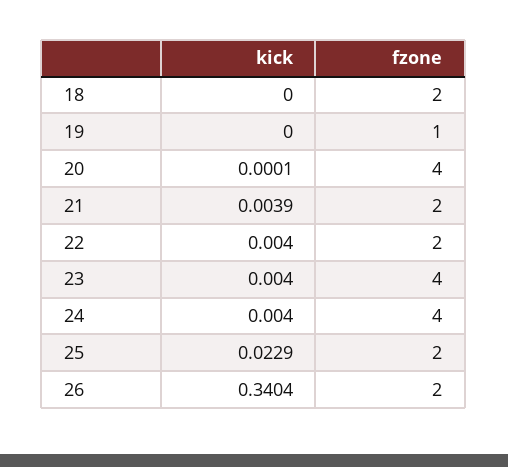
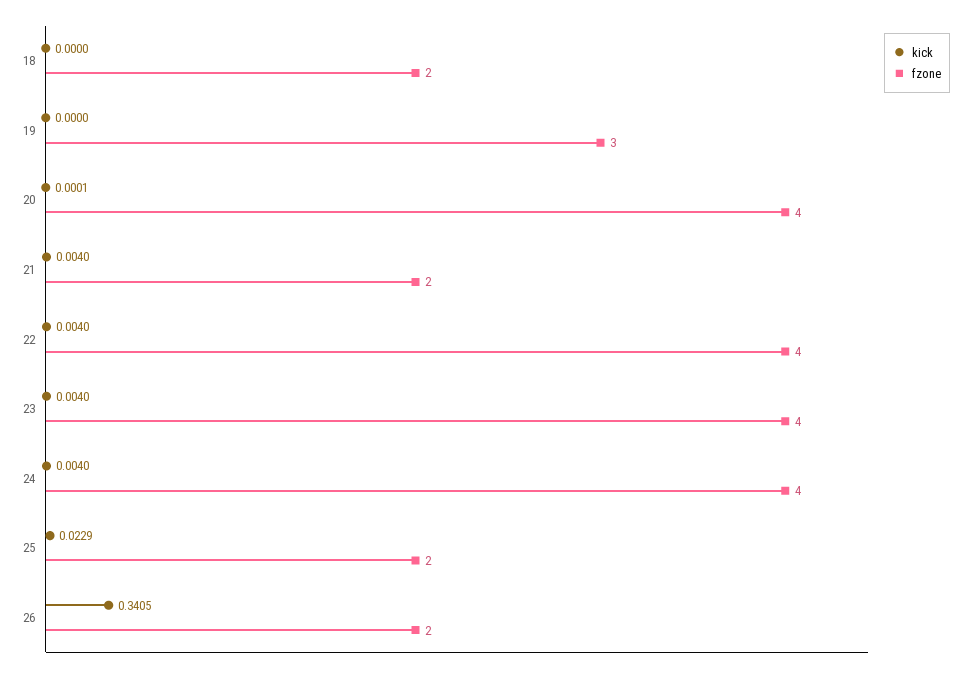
  {
    "kick": {
      "18": 0,
      "19": 0,
      "20": 0.0001,
-     "21": 0.0039,
+     "21": 0.004,
      "22": 0.004,
      "23": 0.004,
      "24": 0.004,
      "25": 0.0229,
-     "26": 0.3404
+     "26": 0.3405
    },
    "fzone": {
      "18": 2,
-     "19": 1,
+     "19": 3,
      "20": 4,
      "21": 2,
-     "22": 2,
+     "22": 4,
      "23": 4,
      "24": 4,
      "25": 2,
      "26": 2
    }
  }

